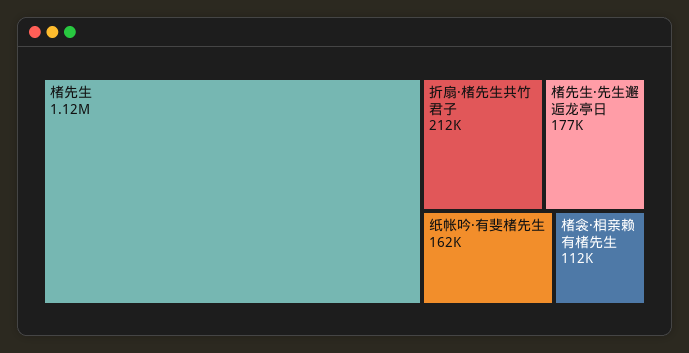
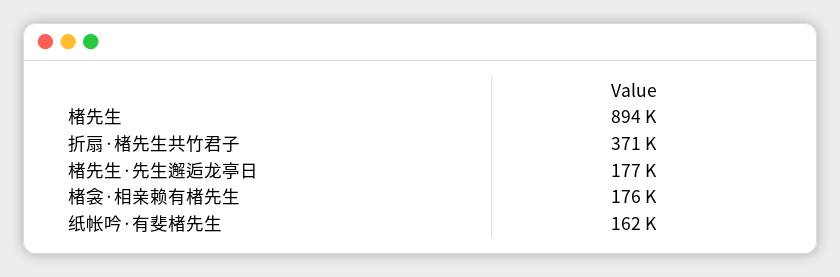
  {
-   "楮先生": 1120000,
+   "楮先生": 894000,
-   "折扇·楮先生共竹君子": 212000,
+   "折扇·楮先生共竹君子": 371000,
    "楮先生·先生邂逅龙亭日": 177000,
    "纸帐吟·有斐楮先生": 162000,
-   "楮衾·相亲赖有楮先生": 112000
+   "楮衾·相亲赖有楮先生": 176000
  }

